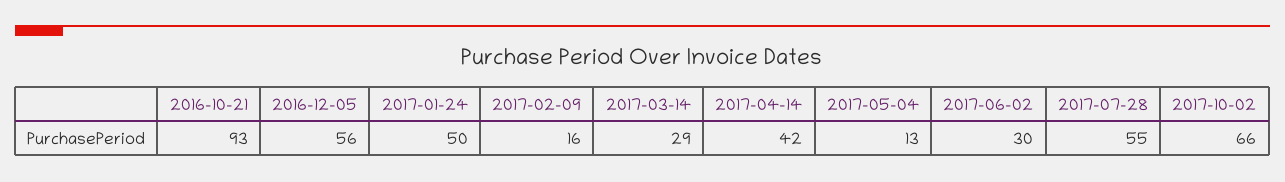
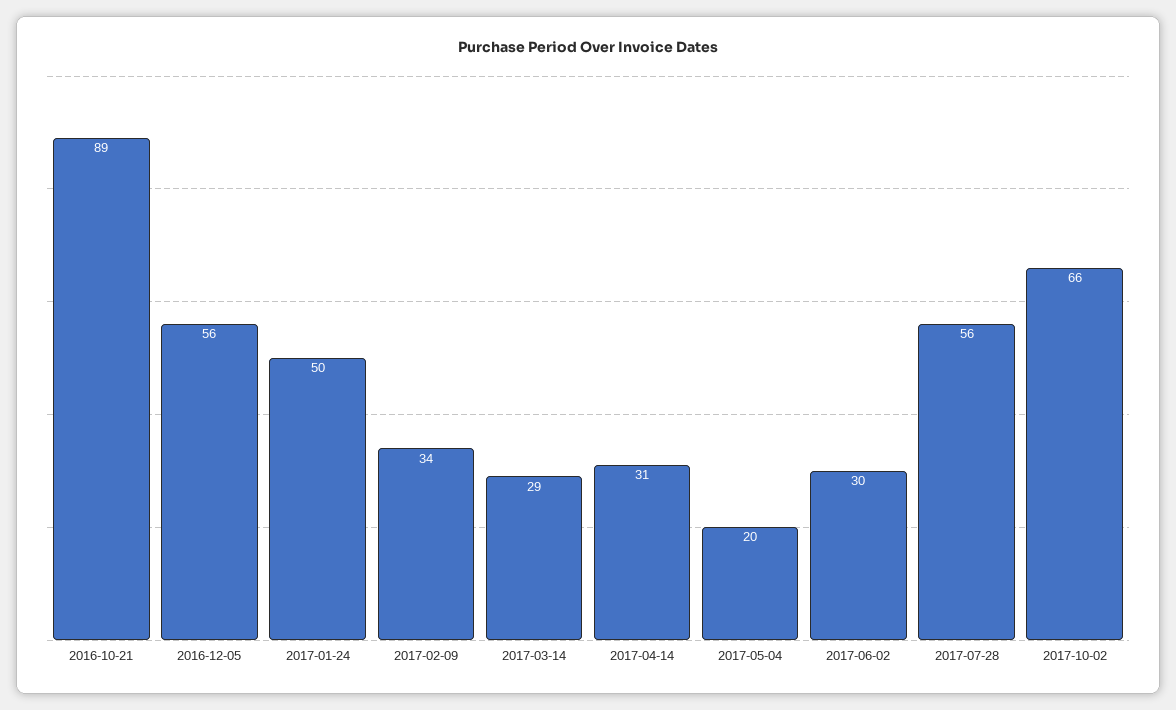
  {
-   "2016-10-21": 93,
+   "2016-10-21": 89,
    "2016-12-05": 56,
    "2017-01-24": 50,
-   "2017-02-09": 16,
+   "2017-02-09": 34,
    "2017-03-14": 29,
-   "2017-04-14": 42,
+   "2017-04-14": 31,
-   "2017-05-04": 13,
+   "2017-05-04": 20,
    "2017-06-02": 30,
-   "2017-07-28": 55,
+   "2017-07-28": 56,
    "2017-10-02": 66
  }

